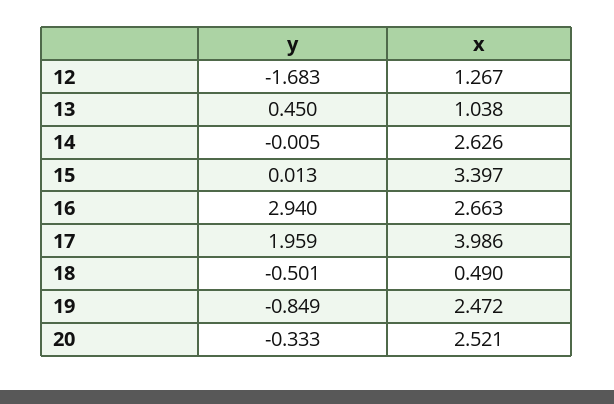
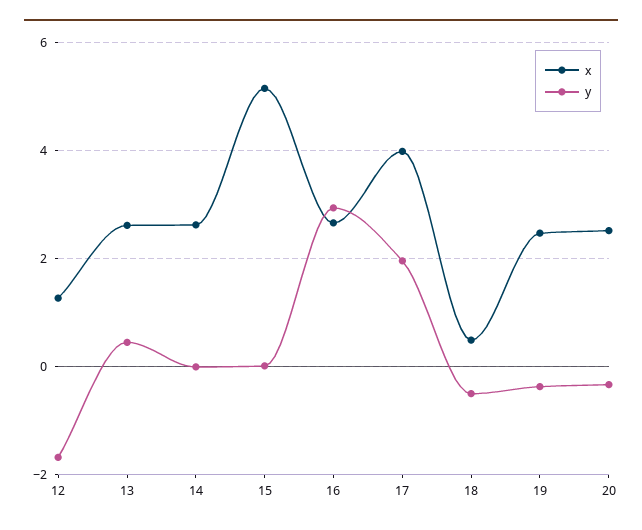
  {
    "y": {
      "12": -1.683,
      "13": 0.45,
      "14": -0.005,
      "15": 0.013,
      "16": 2.94,
      "17": 1.959,
      "18": -0.501,
-     "19": -0.849,
+     "19": -0.4,
      "20": -0.333
    },
    "x": {
      "12": 1.267,
-     "13": 1.038,
+     "13": 2.6,
      "14": 2.626,
-     "15": 3.397,
+     "15": 5.2,
      "16": 2.663,
      "17": 3.986,
      "18": 0.49,
      "19": 2.472,
      "20": 2.521
    }
  }

